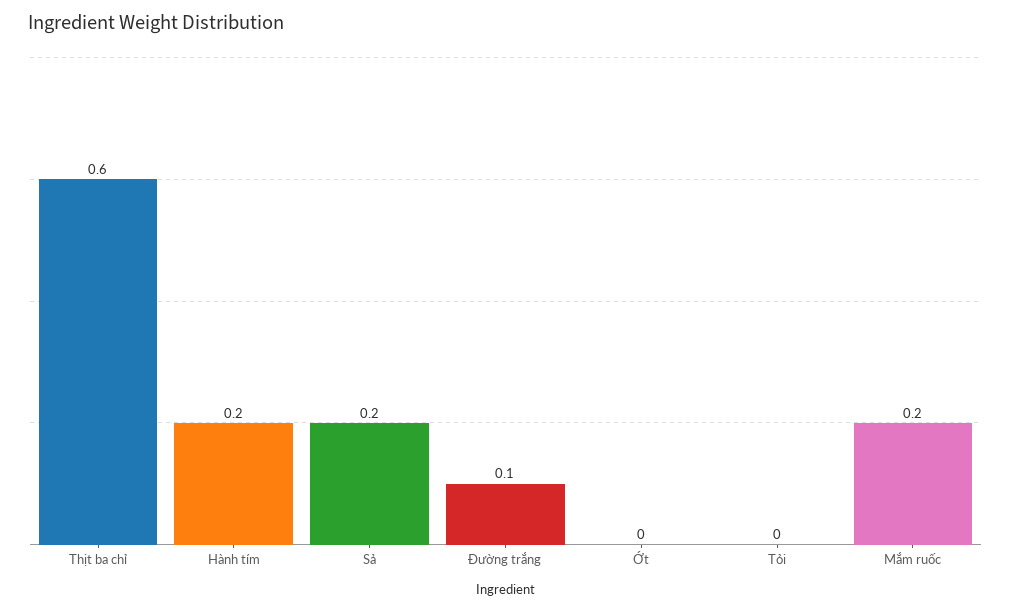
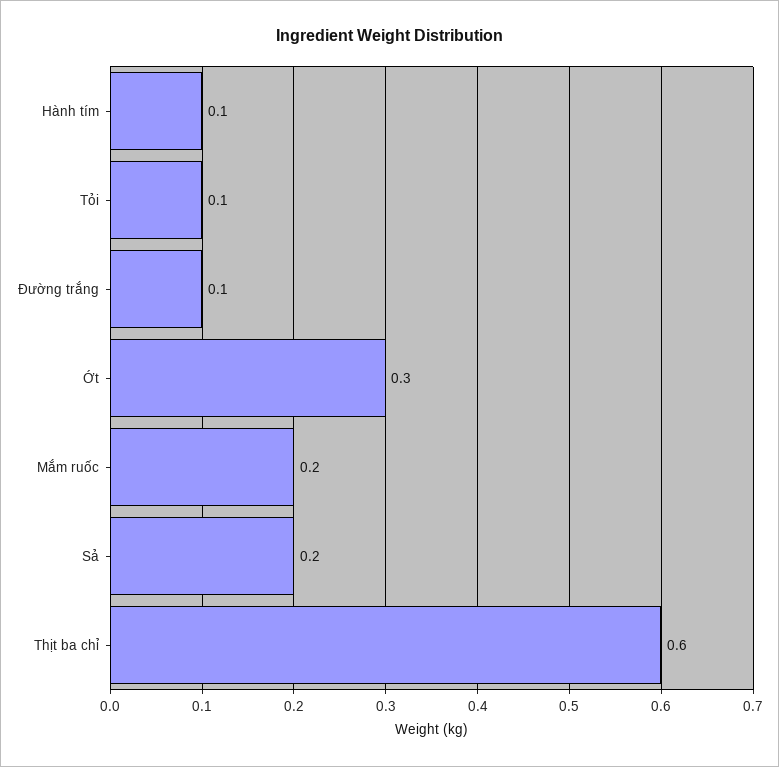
  {
    "Thịt ba chỉ": 0.6,
-   "Hành tím": 0.2,
+   "Hành tím": 0.1,
    "Sả": 0.2,
    "Đường trắng": 0.1,
-   "Ớt": 0,
+   "Ớt": 0.3,
-   "Tỏi": 0,
+   "Tỏi": 0.1,
    "Mắm ruốc": 0.2
  }

